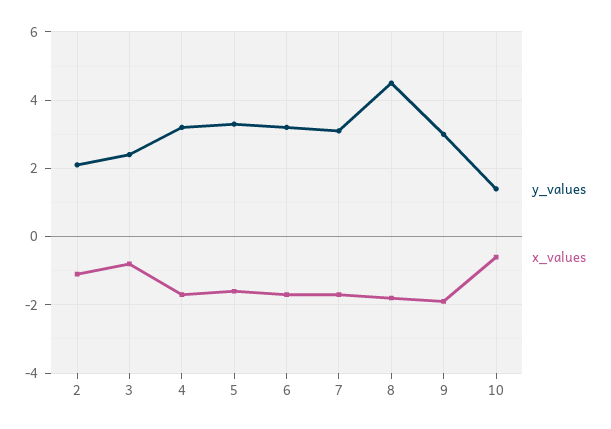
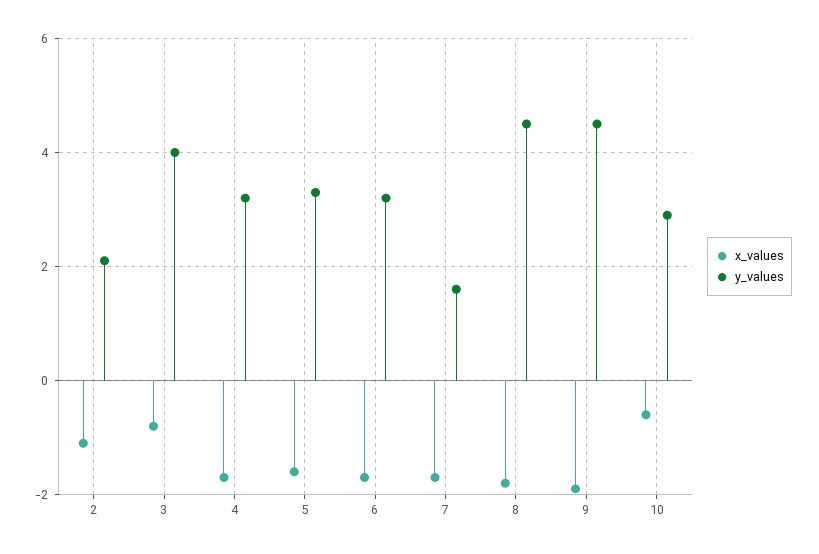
  {
    "y_values": {
      "2": 2,
-     "3": 2.5,
+     "3": 4,
      "4": 3,
      "5": 3.5,
      "6": 3,
-     "7": 3,
+     "7": 1.5,
      "8": 4.5,
-     "9": 3,
+     "9": 4.5,
-     "10": 1.5
+     "10": 3
    },
    "x_values": {
      "2": -1,
      "3": -1,
      "4": -1.5,
      "5": -1.5,
      "6": -1.5,
      "7": -1.5,
      "8": -2,
      "9": -2,
      "10": -0.5
    }
  }

